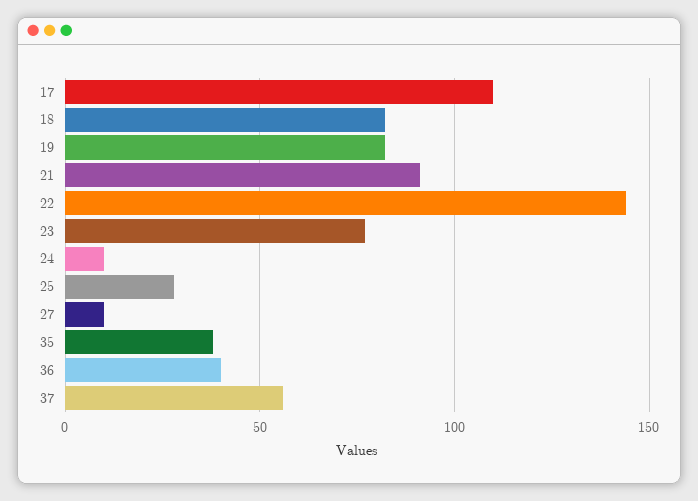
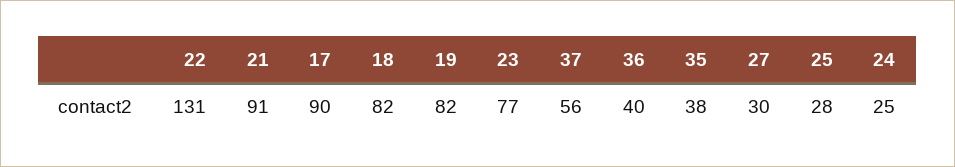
  {
-   "17": 110,
+   "17": 90,
    "18": 82,
    "19": 82,
    "21": 91,
-   "22": 145,
+   "22": 131,
    "23": 77,
-   "24": 10,
+   "24": 25,
    "25": 28,
-   "27": 10,
+   "27": 30,
    "35": 38,
    "36": 40,
    "37": 56
  }

